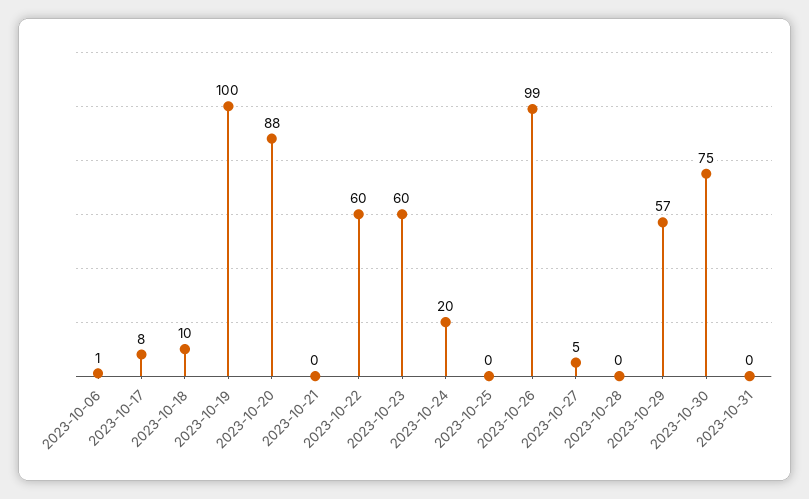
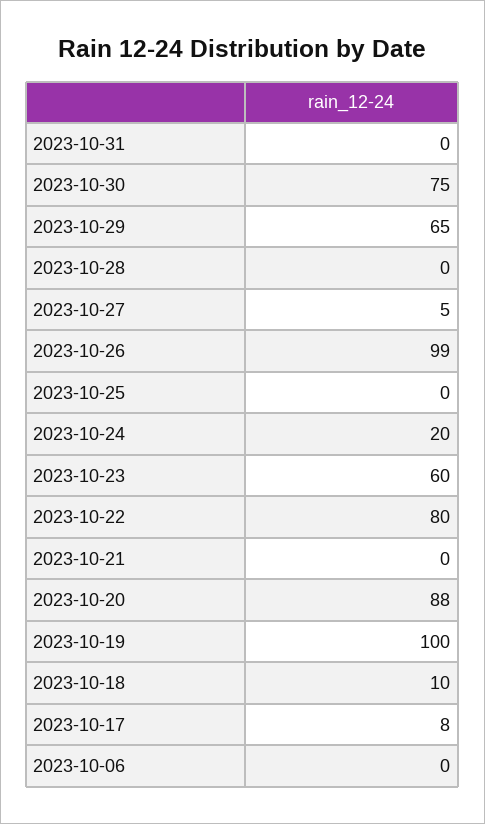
  {
-   "2023-10-06": 1,
+   "2023-10-06": 0,
    "2023-10-17": 8,
    "2023-10-18": 10,
    "2023-10-19": 100,
    "2023-10-20": 88,
    "2023-10-21": 0,
-   "2023-10-22": 60,
+   "2023-10-22": 80,
    "2023-10-23": 60,
    "2023-10-24": 20,
    "2023-10-25": 0,
    "2023-10-26": 99,
    "2023-10-27": 5,
    "2023-10-28": 0,
-   "2023-10-29": 57,
+   "2023-10-29": 65,
    "2023-10-30": 75,
    "2023-10-31": 0
  }

